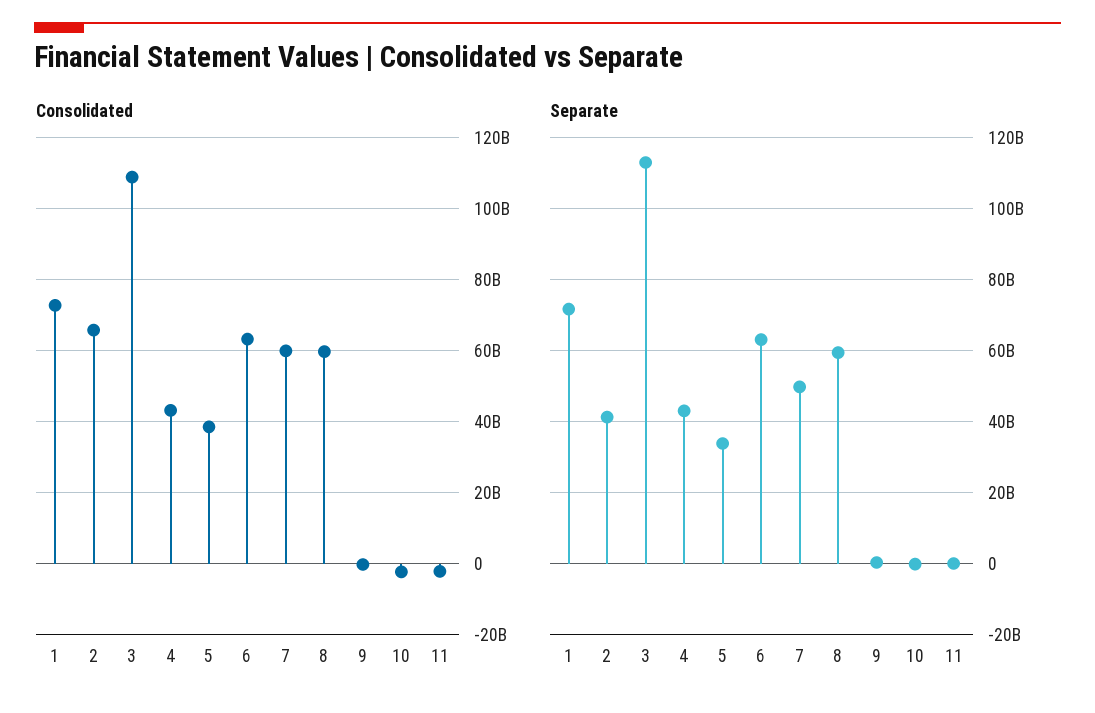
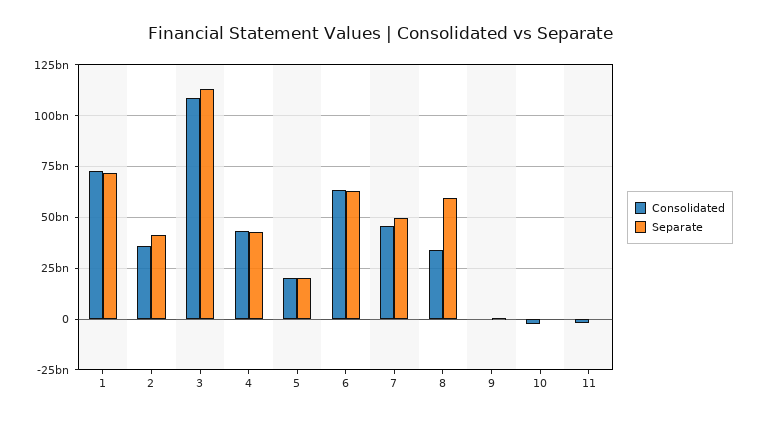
  {
    "Consolidated": {
      "1": 72000000000,
-     "2": 66000000000,
+     "2": 35000000000,
      "3": 108000000000,
      "4": 44000000000,
-     "5": 38000000000,
+     "5": 20000000000,
      "6": 64000000000,
-     "7": 60000000000,
+     "7": 45000000000,
-     "8": 60000000000,
+     "8": 35000000000,
      "9": 0,
      "10": -2000000000,
      "11": -2000000000
    },
    "Separate": {
      "1": 72000000000,
      "2": 42000000000,
      "3": 112000000000,
      "4": 44000000000,
-     "5": 34000000000,
+     "5": 20000000000,
      "6": 64000000000,
      "7": 50000000000,
      "8": 60000000000,
      "9": 0,
      "10": 0,
      "11": 0
    }
  }

